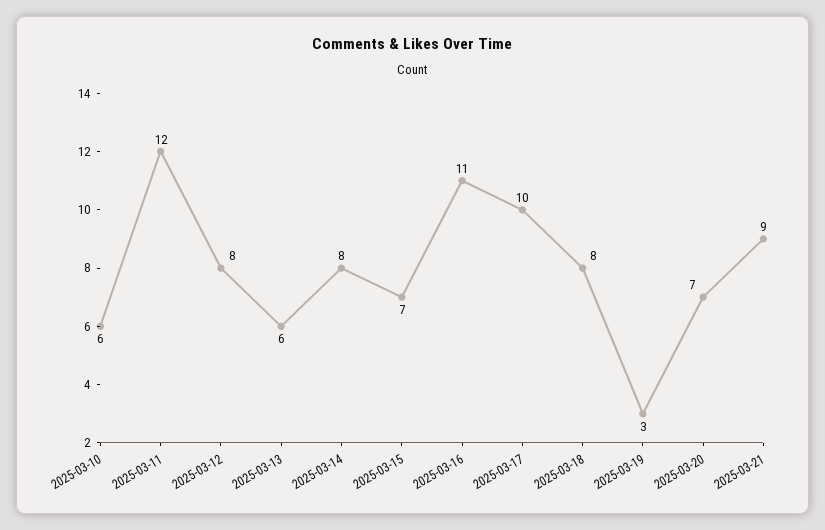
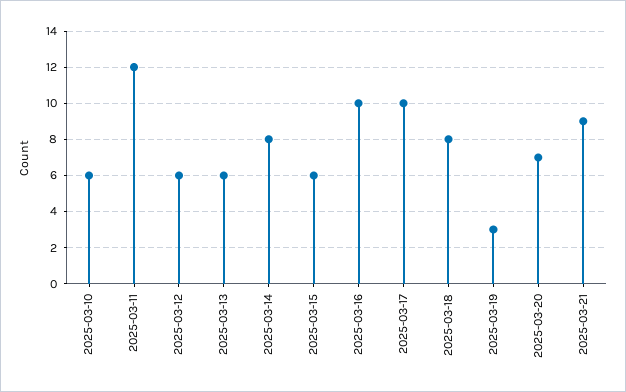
  {
    "2025-03-10": 6,
    "2025-03-11": 12,
-   "2025-03-12": 8,
+   "2025-03-12": 6,
    "2025-03-13": 6,
    "2025-03-14": 8,
-   "2025-03-15": 7,
+   "2025-03-15": 6,
-   "2025-03-16": 11,
+   "2025-03-16": 10,
    "2025-03-17": 10,
    "2025-03-18": 8,
    "2025-03-19": 3,
    "2025-03-20": 7,
    "2025-03-21": 9
  }

